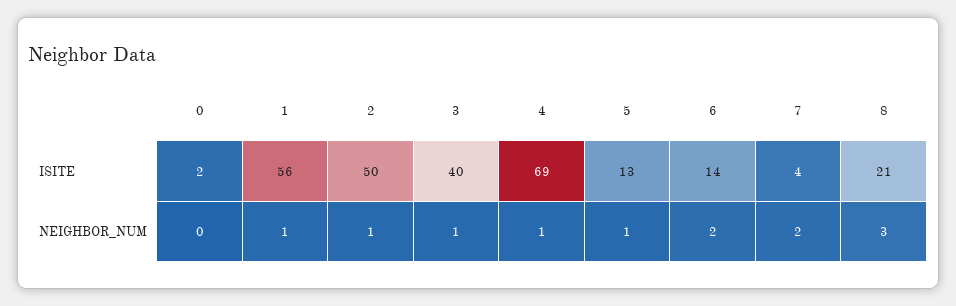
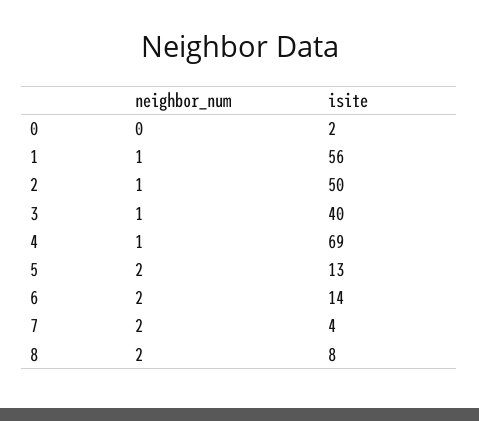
  {
    "0": {
      "ISITE": 2,
      "NEIGHBOR_NUM": 0
    },
    "1": {
      "ISITE": 56,
      "NEIGHBOR_NUM": 1
    },
    "2": {
      "ISITE": 50,
      "NEIGHBOR_NUM": 1
    },
    "3": {
      "ISITE": 40,
      "NEIGHBOR_NUM": 1
    },
    "4": {
      "ISITE": 69,
      "NEIGHBOR_NUM": 1
    },
    "5": {
      "ISITE": 13,
-     "NEIGHBOR_NUM": 1
+     "NEIGHBOR_NUM": 2
    },
    "6": {
      "ISITE": 14,
      "NEIGHBOR_NUM": 2
    },
    "7": {
      "ISITE": 4,
      "NEIGHBOR_NUM": 2
    },
    "8": {
-     "ISITE": 21,
+     "ISITE": 8,
-     "NEIGHBOR_NUM": 3
+     "NEIGHBOR_NUM": 2
    }
  }

